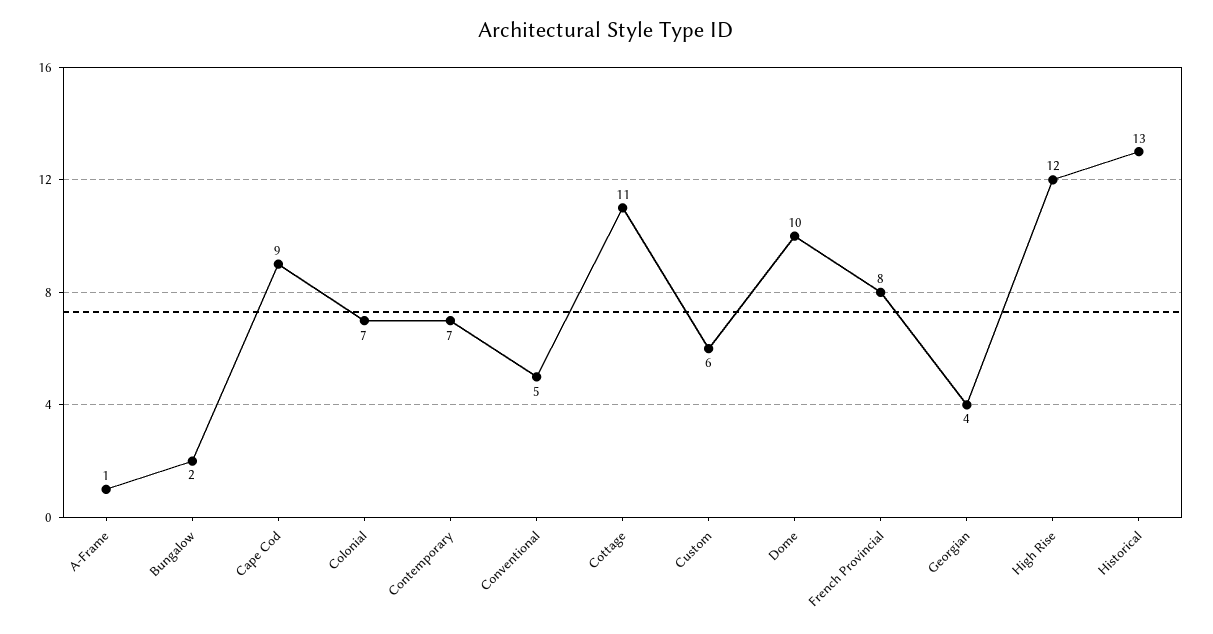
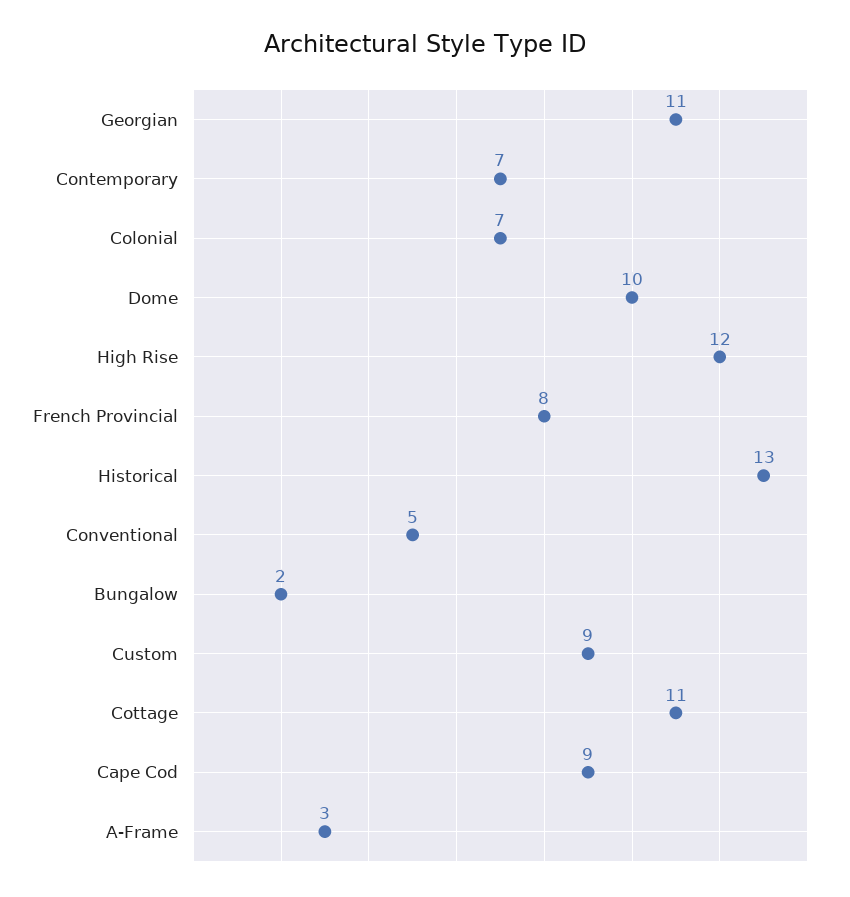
  {
-   "A-Frame": 1,
+   "A-Frame": 3,
    "Bungalow": 2,
    "Cape Cod": 9,
    "Colonial": 7,
    "Contemporary": 7,
    "Conventional": 5,
    "Cottage": 11,
-   "Custom": 6,
+   "Custom": 9,
    "Dome": 10,
    "French Provincial": 8,
-   "Georgian": 4,
+   "Georgian": 11,
    "High Rise": 12,
    "Historical": 13
  }

